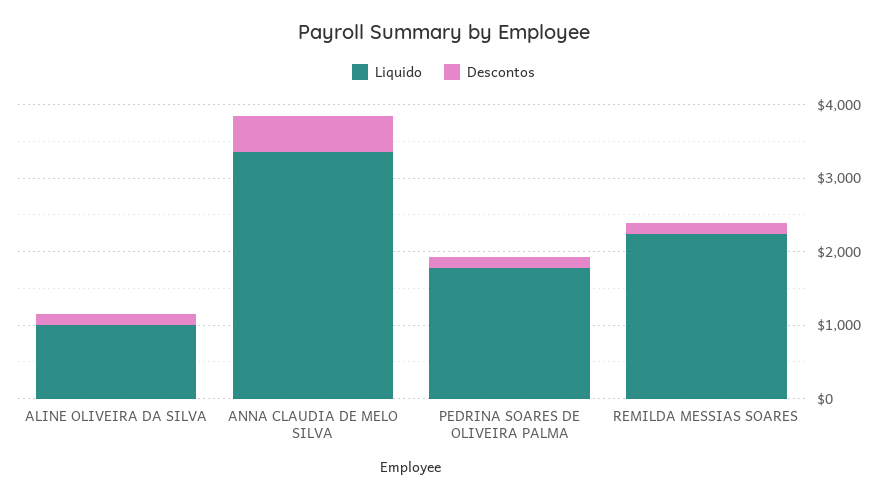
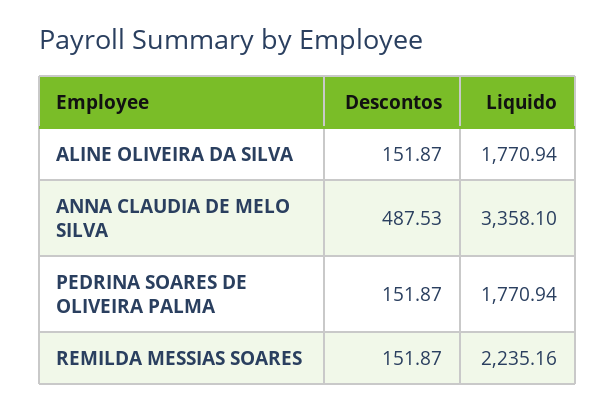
  {
    "Liquido": {
-     "ALINE OLIVEIRA DA SILVA": 1000,
+     "ALINE OLIVEIRA DA SILVA": 1770.94,
      "ANNA CLAUDIA DE MELO SILVA": 3358.1,
      "PEDRINA SOARES DE OLIVEIRA PALMA": 1770.94,
      "REMILDA MESSIAS SOARES": 2235.16
    },
    "Descontos": {
      "ALINE OLIVEIRA DA SILVA": 151.87,
      "ANNA CLAUDIA DE MELO SILVA": 487.53,
      "PEDRINA SOARES DE OLIVEIRA PALMA": 151.87,
      "REMILDA MESSIAS SOARES": 151.87
    }
  }

